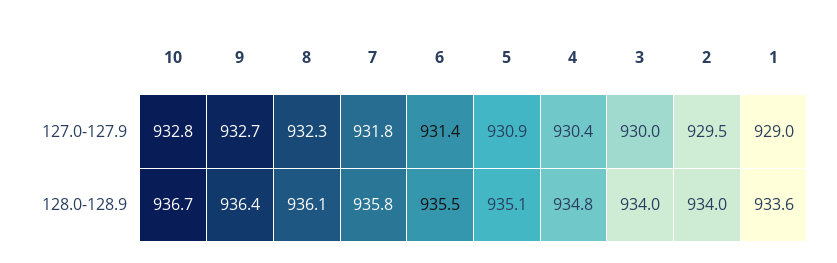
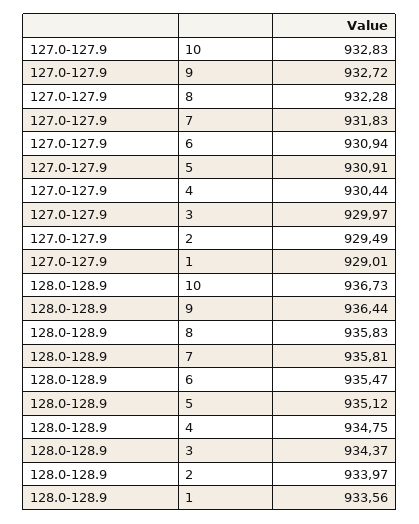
  {
    "10": {
      "127.0-127.9": 932.83,
      "128.0-128.9": 936.73
    },
    "9": {
      "127.0-127.9": 932.72,
      "128.0-128.9": 936.44
    },
    "8": {
      "127.0-127.9": 932.28,
-     "128.0-128.9": 936.1
+     "128.0-128.9": 935.83
    },
    "7": {
      "127.0-127.9": 931.83,
      "128.0-128.9": 935.81
    },
    "6": {
-     "127.0-127.9": 931.4,
+     "127.0-127.9": 930.94,
      "128.0-128.9": 935.47
    },
    "5": {
      "127.0-127.9": 930.91,
      "128.0-128.9": 935.12
    },
    "4": {
      "127.0-127.9": 930.44,
      "128.0-128.9": 934.75
    },
    "3": {
      "127.0-127.9": 929.97,
-     "128.0-128.9": 934
+     "128.0-128.9": 934.37
    },
    "2": {
      "127.0-127.9": 929.49,
      "128.0-128.9": 933.97
    },
    "1": {
      "127.0-127.9": 929.01,
      "128.0-128.9": 933.56
    }
  }

